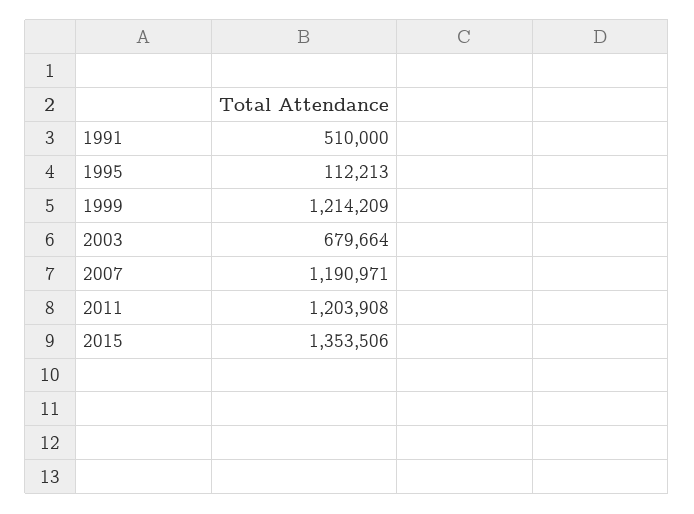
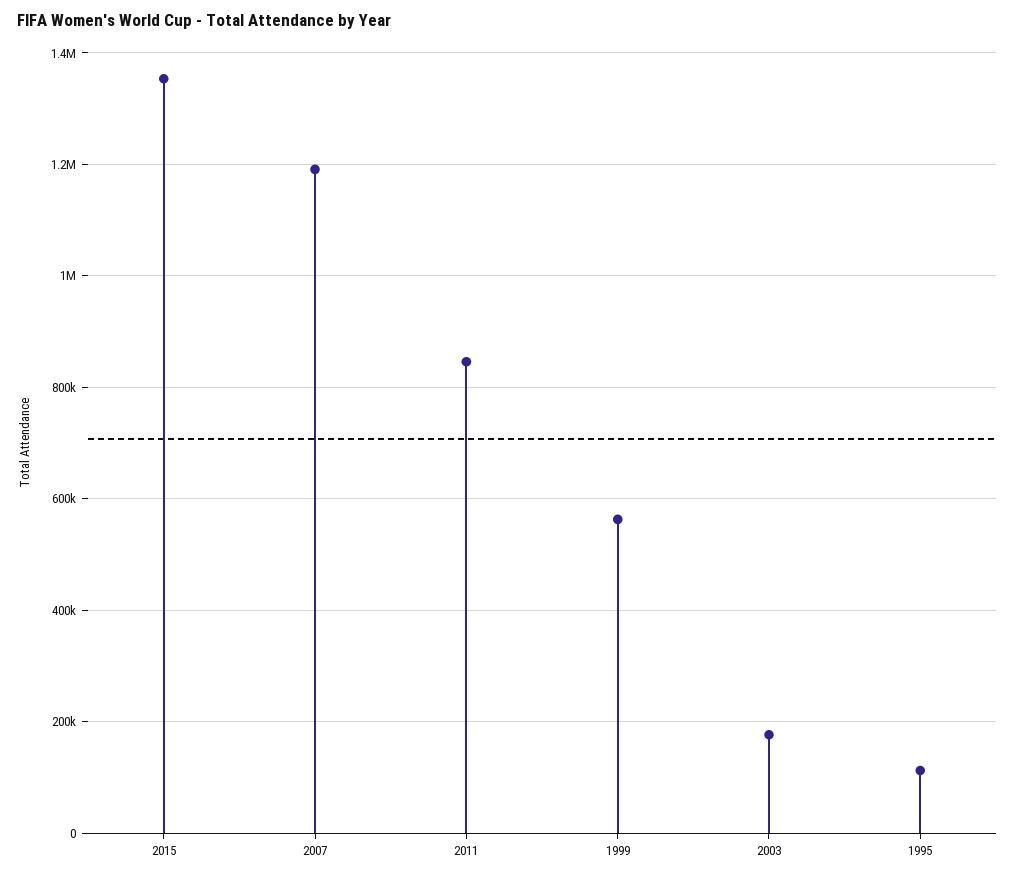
  {
-   "1991": 510000,
    "1995": 112213,
-   "1999": 1214209,
+   "1999": 560000,
-   "2003": 679664,
+   "2003": 180000,
    "2007": 1190971,
-   "2011": 1203908,
+   "2011": 840000,
    "2015": 1353506
  }

